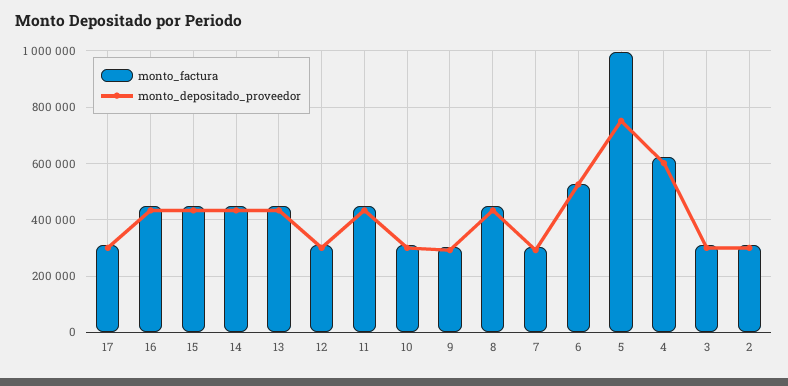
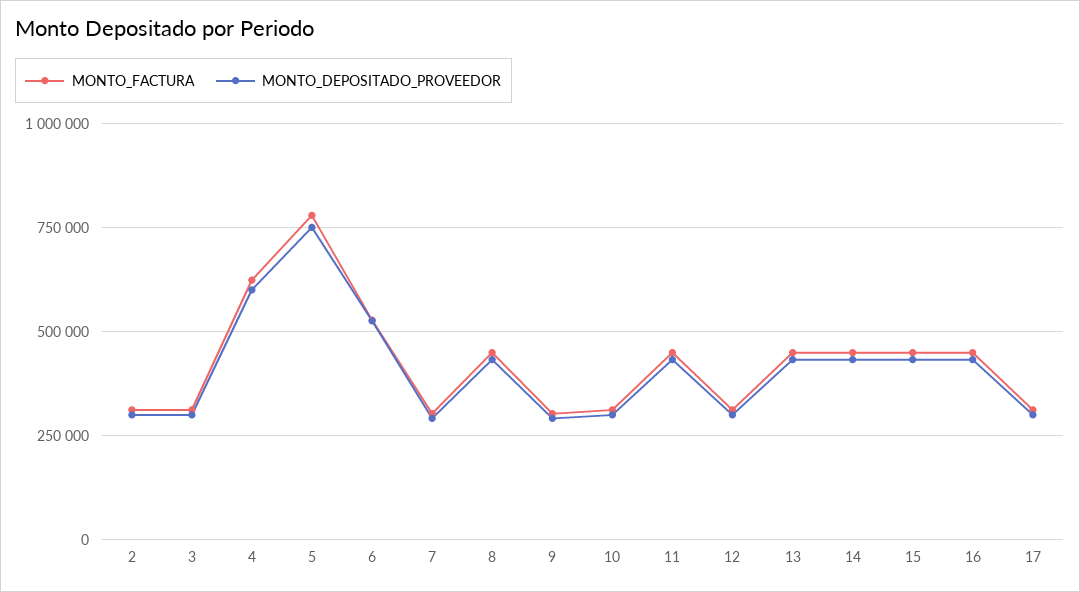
  {
    "monto_factura": {
      "17": 300000,
      "16": 450000,
      "15": 450000,
      "14": 450000,
      "13": 450000,
      "12": 300000,
      "11": 450000,
      "10": 300000,
      "9": 300000,
      "8": 450000,
      "7": 300000,
      "6": 525000,
-     "5": 1000000,
+     "5": 775000,
      "4": 625000,
      "3": 300000,
      "2": 300000
    },
    "monto_depositado_proveedor": {
      "17": 300000,
      "16": 425000,
      "15": 425000,
      "14": 425000,
      "13": 425000,
      "12": 300000,
      "11": 425000,
      "10": 300000,
      "9": 300000,
      "8": 425000,
      "7": 300000,
      "6": 525000,
      "5": 750000,
      "4": 600000,
      "3": 300000,
      "2": 300000
    }
  }

